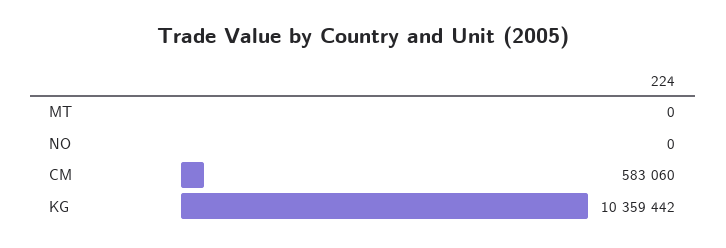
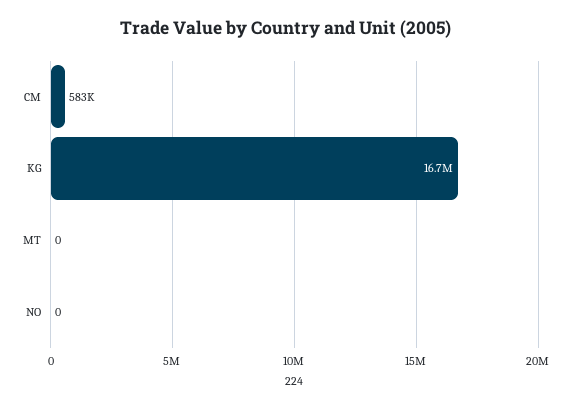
  {
    "MT": 0,
    "NO": 0,
    "CM": 583060,
-   "KG": 10359442
+   "KG": 16700000
  }

